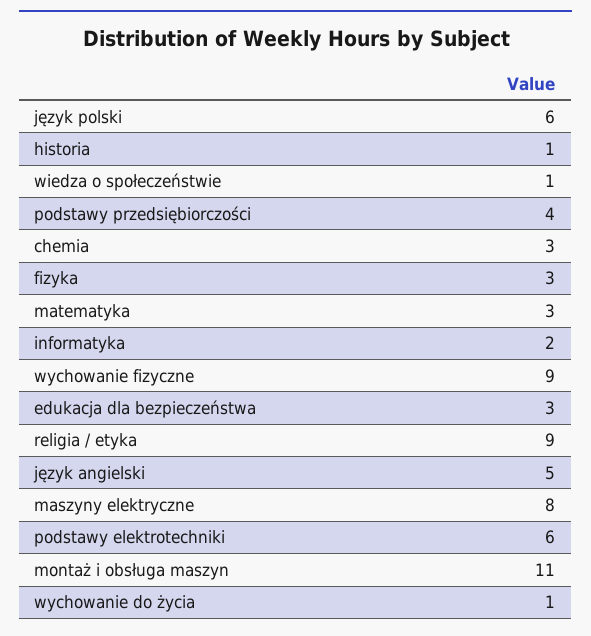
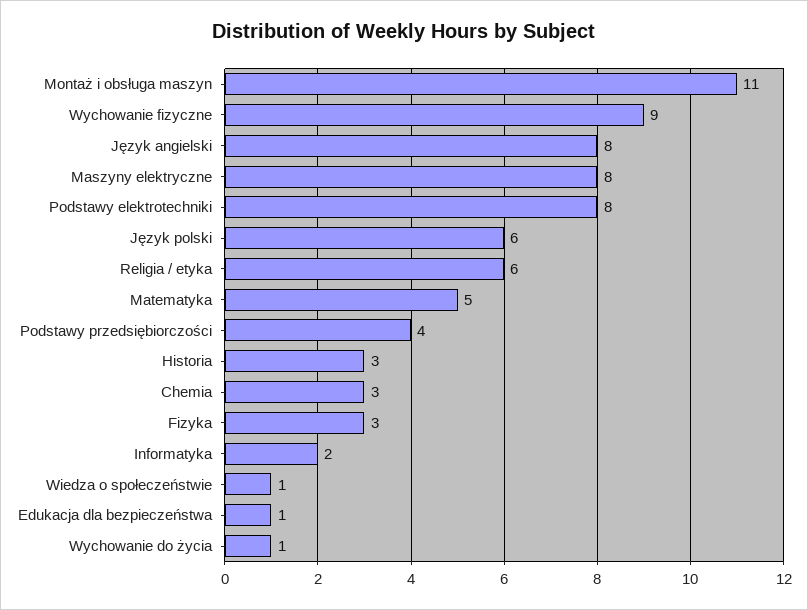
  {
    "język polski": 6,
-   "historia": 1,
+   "historia": 3,
    "wiedza o społeczeństwie": 1,
    "podstawy przedsiębiorczości": 4,
    "chemia": 3,
    "fizyka": 3,
-   "matematyka": 3,
+   "matematyka": 5,
    "informatyka": 2,
    "wychowanie fizyczne": 9,
-   "edukacja dla bezpieczeństwa": 3,
+   "edukacja dla bezpieczeństwa": 1,
-   "religia / etyka": 9,
+   "religia / etyka": 6,
-   "język angielski": 5,
+   "język angielski": 8,
    "maszyny elektryczne": 8,
-   "podstawy elektrotechniki": 6,
+   "podstawy elektrotechniki": 8,
    "montaż i obsługa maszyn": 11,
    "wychowanie do życia": 1
  }

